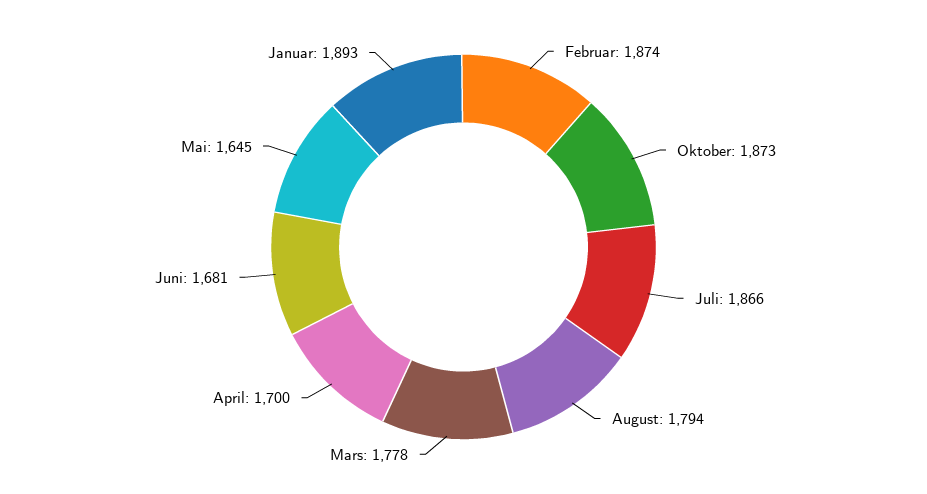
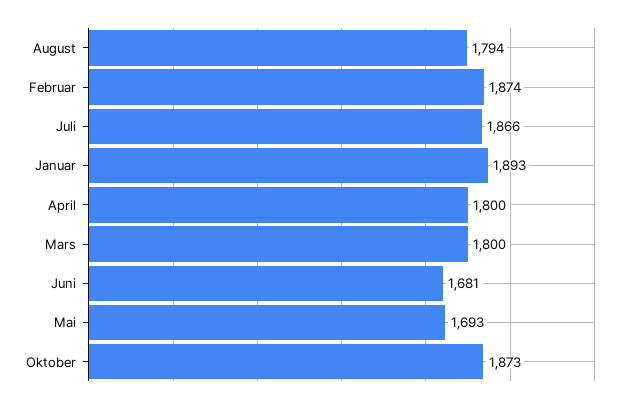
  {
    "Februar": 1874,
    "Oktober": 1873,
    "Juli": 1866,
    "August": 1794,
-   "Mars": 1778,
+   "Mars": 1800,
-   "April": 1700,
+   "April": 1800,
    "Juni": 1681,
-   "Mai": 1645,
+   "Mai": 1693,
    "Januar": 1893
  }

